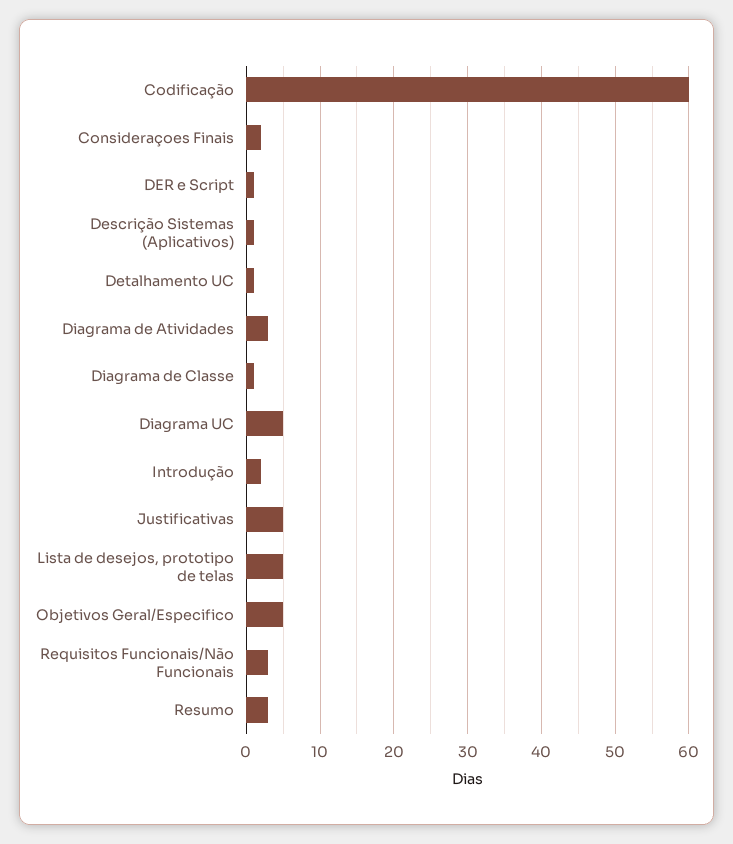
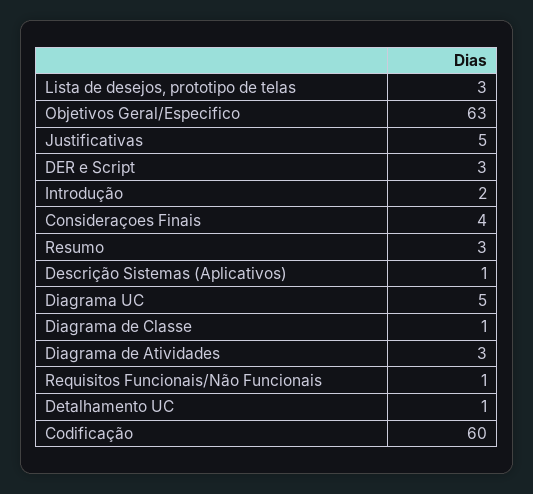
  {
    "Codificação": 60,
-   "Consideraçoes Finais": 2,
+   "Consideraçoes Finais": 4,
-   "DER e Script": 1,
+   "DER e Script": 3,
    "Descrição Sistemas (Aplicativos)": 1,
    "Detalhamento UC": 1,
    "Diagrama de Atividades": 3,
    "Diagrama de Classe": 1,
    "Diagrama UC": 5,
    "Introdução": 2,
    "Justificativas": 5,
-   "Lista de desejos, prototipo de telas": 5,
+   "Lista de desejos, prototipo de telas": 3,
-   "Objetivos Geral/Especifico": 5,
+   "Objetivos Geral/Especifico": 63,
-   "Requisitos Funcionais/Não Funcionais": 3,
+   "Requisitos Funcionais/Não Funcionais": 1,
    "Resumo": 3
  }

